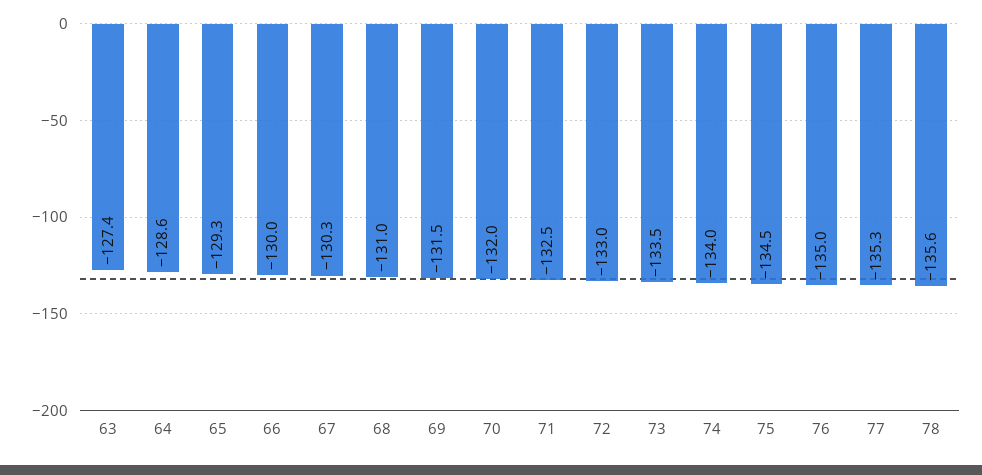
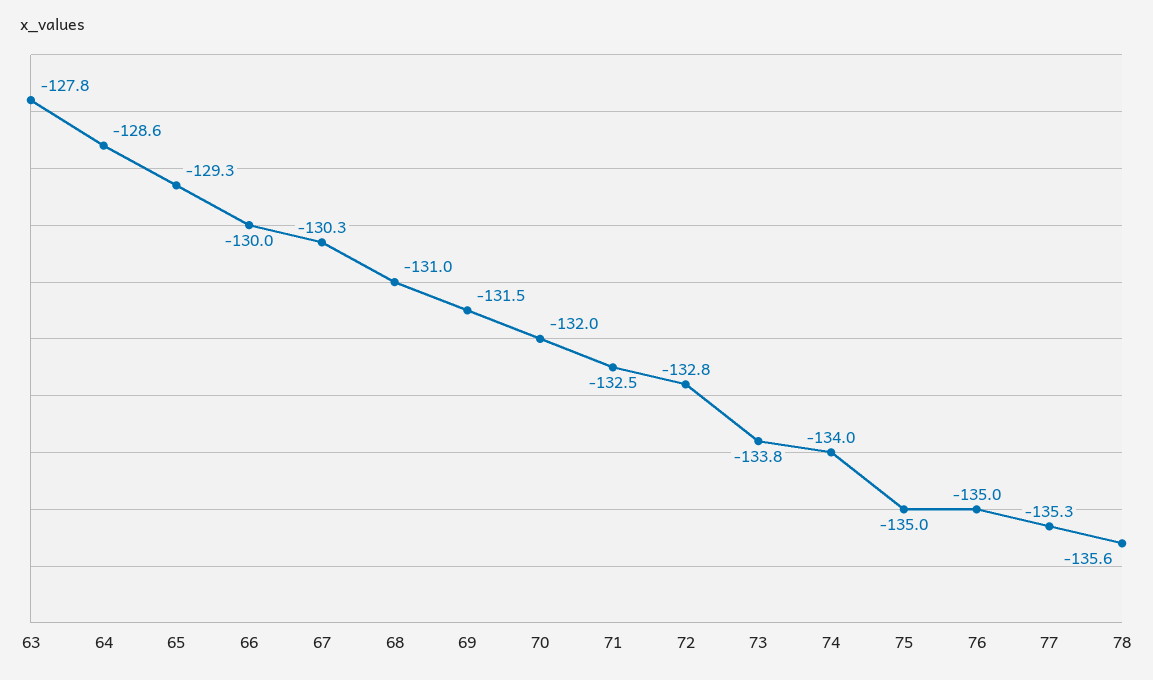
  {
-   "63": -127.4,
+   "63": -127.8,
    "64": -128.6,
    "65": -129.3,
    "66": -130,
    "67": -130.3,
    "68": -131,
    "69": -131.5,
    "70": -132,
    "71": -132.5,
-   "72": -133,
+   "72": -132.8,
-   "73": -133.5,
+   "73": -133.8,
    "74": -134,
-   "75": -134.5,
+   "75": -135,
    "76": -135,
    "77": -135.3,
    "78": -135.6
  }

